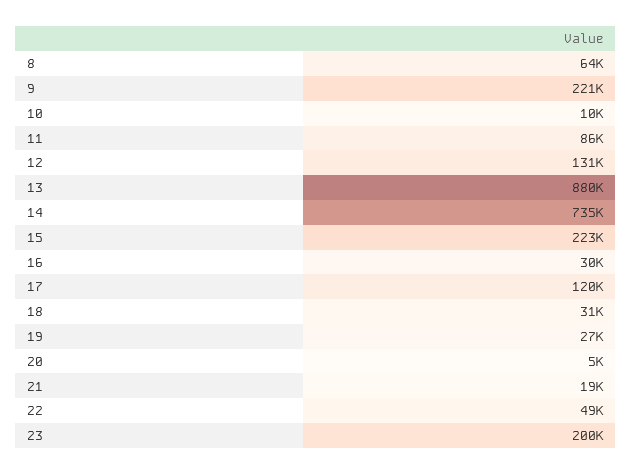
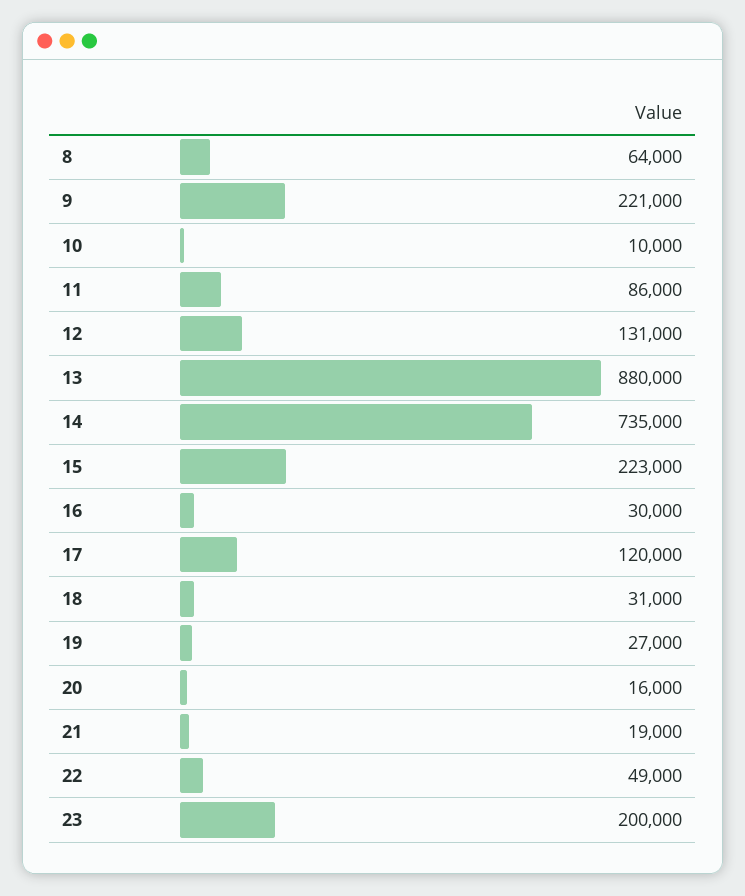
  {
    "8": 64000,
    "9": 221000,
    "10": 10000,
    "11": 86000,
    "12": 131000,
    "13": 880000,
    "14": 735000,
    "15": 223000,
    "16": 30000,
    "17": 120000,
    "18": 31000,
    "19": 27000,
-   "20": 5000,
+   "20": 16000,
    "21": 19000,
    "22": 49000,
    "23": 200000
  }

